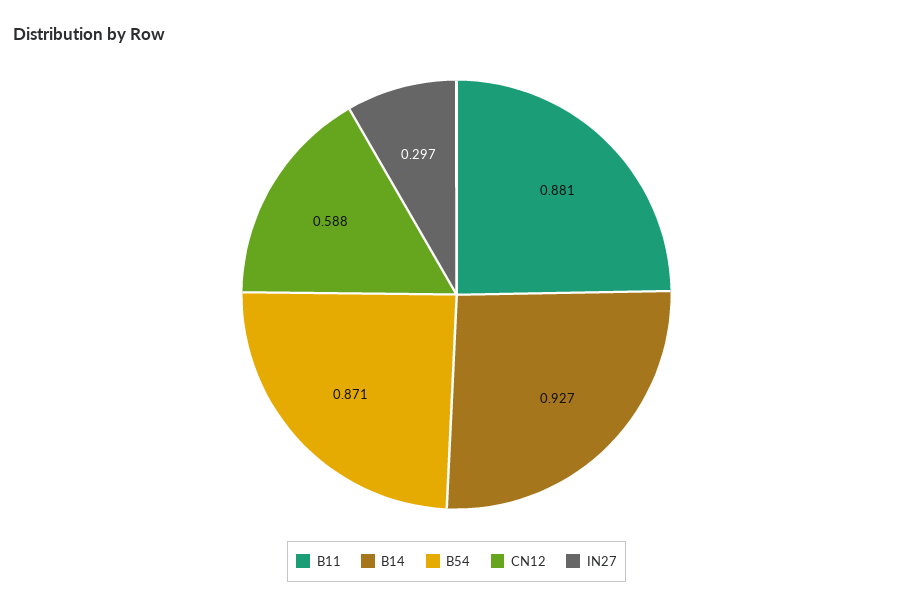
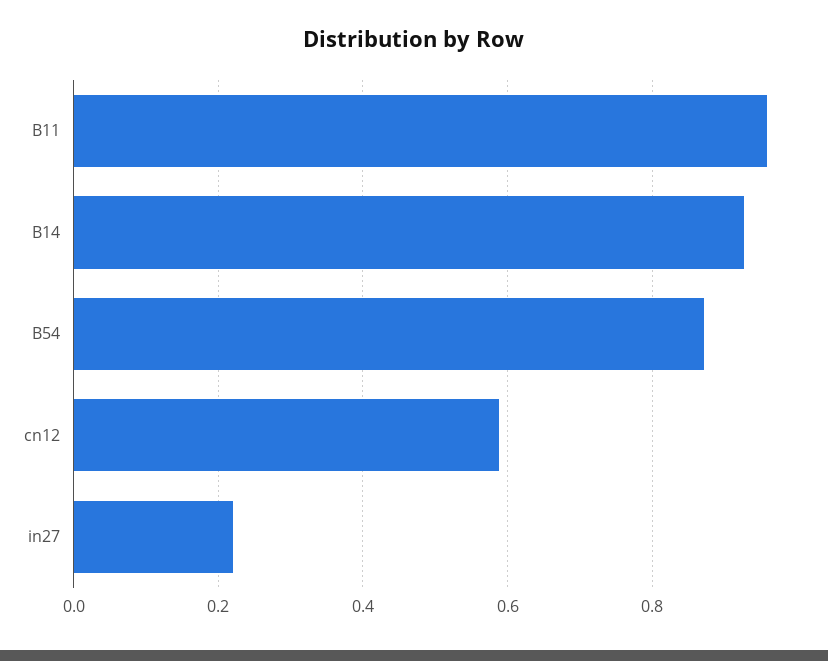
  {
-   "B11": 0.881,
+   "B11": 0.96,
    "B14": 0.927,
    "B54": 0.871,
    "CN12": 0.588,
-   "IN27": 0.297
+   "IN27": 0.22
  }

